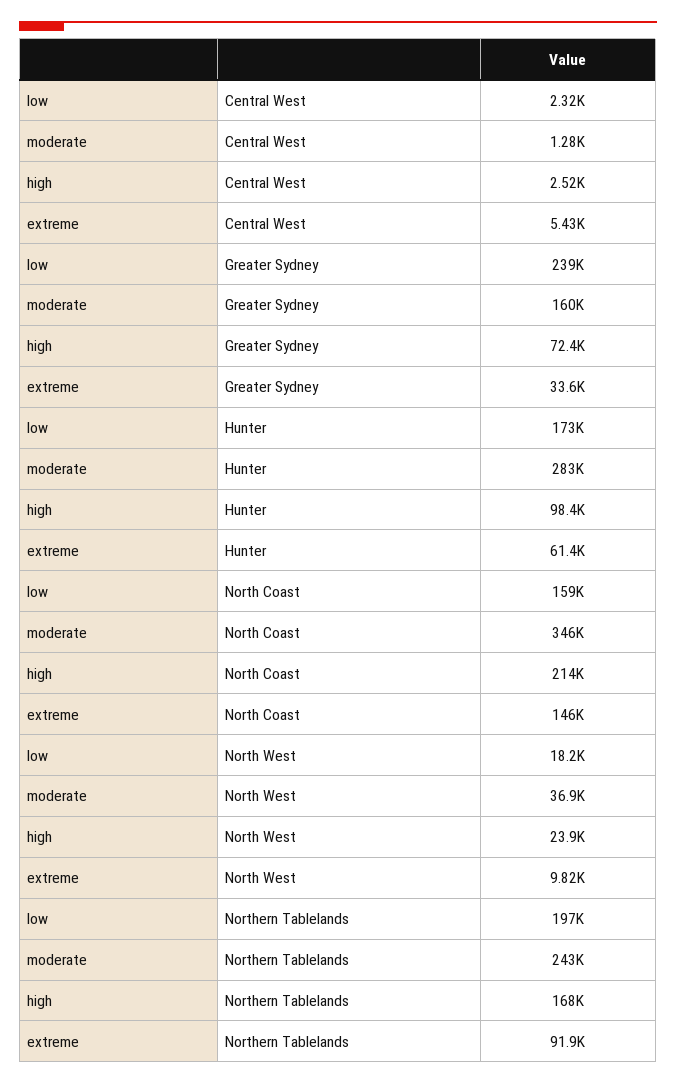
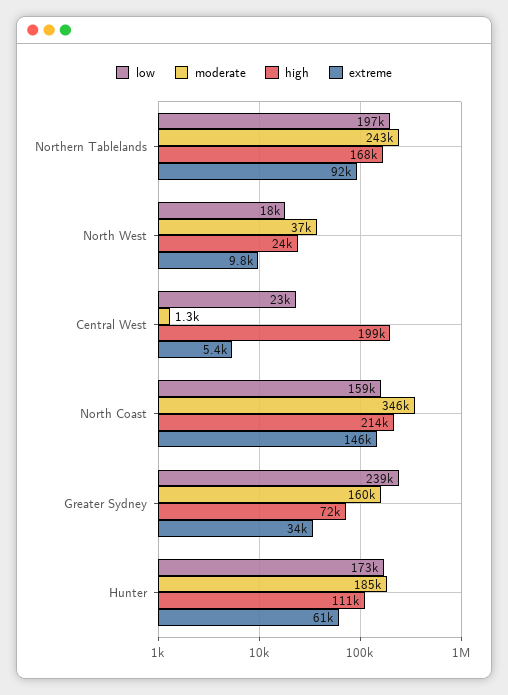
  {
    "low": {
-     "Central West": 2320,
+     "Central West": 23000,
      "Greater Sydney": 239000,
      "Hunter": 173000,
      "North Coast": 159000,
      "North West": 18200,
      "Northern Tablelands": 197000
    },
    "moderate": {
      "Central West": 1280,
      "Greater Sydney": 160000,
-     "Hunter": 283000,
+     "Hunter": 185000,
      "North Coast": 346000,
      "North West": 36900,
      "Northern Tablelands": 243000
    },
    "high": {
-     "Central West": 2520,
+     "Central West": 199000,
      "Greater Sydney": 72400,
-     "Hunter": 98400,
+     "Hunter": 111000,
      "North Coast": 214000,
      "North West": 23900,
      "Northern Tablelands": 168000
    },
    "extreme": {
      "Central West": 5430,
      "Greater Sydney": 33600,
      "Hunter": 61400,
      "North Coast": 146000,
      "North West": 9820,
      "Northern Tablelands": 91900
    }
  }

